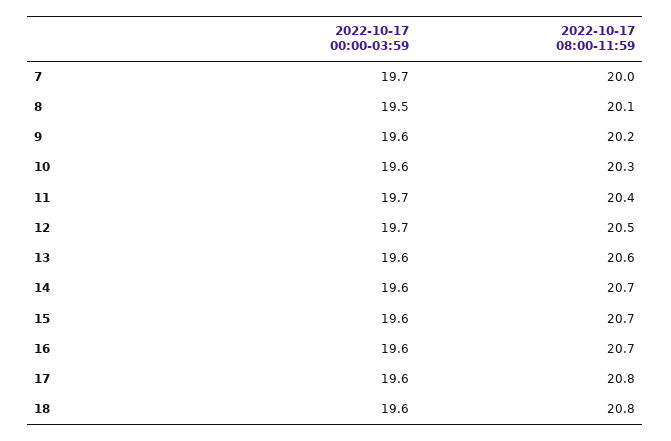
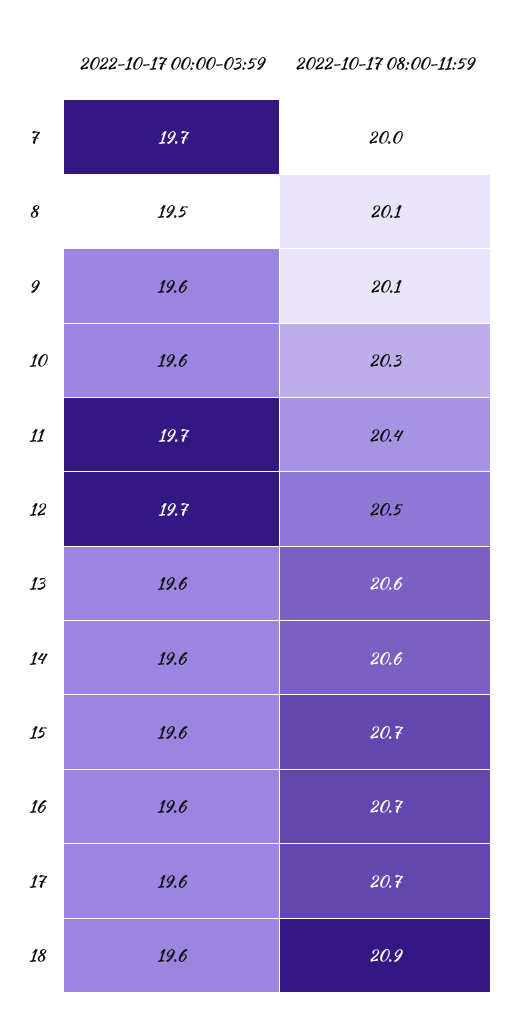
  {
    "2022-10-17 00:00-03:59": {
      "7": 19.7,
      "8": 19.5,
      "9": 19.6,
      "10": 19.6,
      "11": 19.7,
      "12": 19.7,
      "13": 19.6,
      "14": 19.6,
      "15": 19.6,
      "16": 19.6,
      "17": 19.6,
      "18": 19.6
    },
    "2022-10-17 08:00-11:59": {
      "7": 20,
      "8": 20.1,
-     "9": 20.2,
+     "9": 20.1,
      "10": 20.3,
      "11": 20.4,
      "12": 20.5,
      "13": 20.6,
-     "14": 20.7,
+     "14": 20.6,
      "15": 20.7,
      "16": 20.7,
-     "17": 20.8,
+     "17": 20.7,
-     "18": 20.8
+     "18": 20.9
    }
  }

